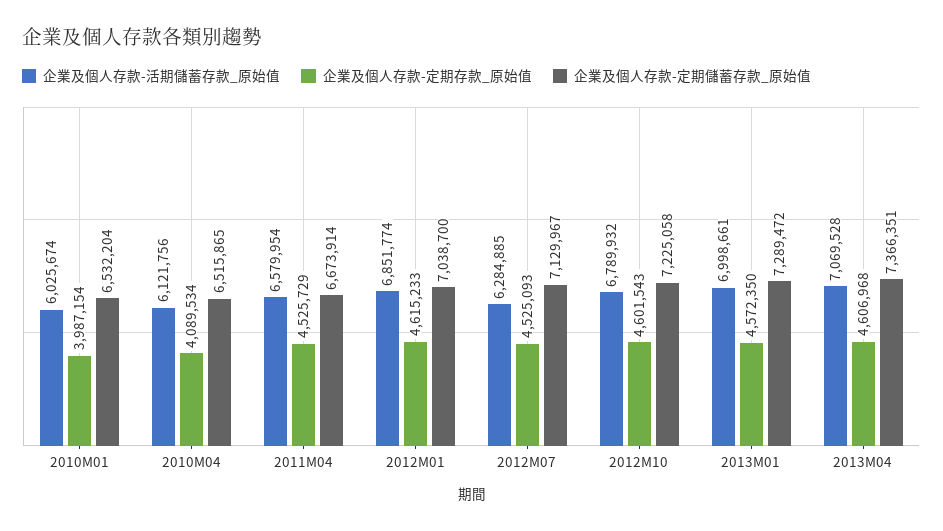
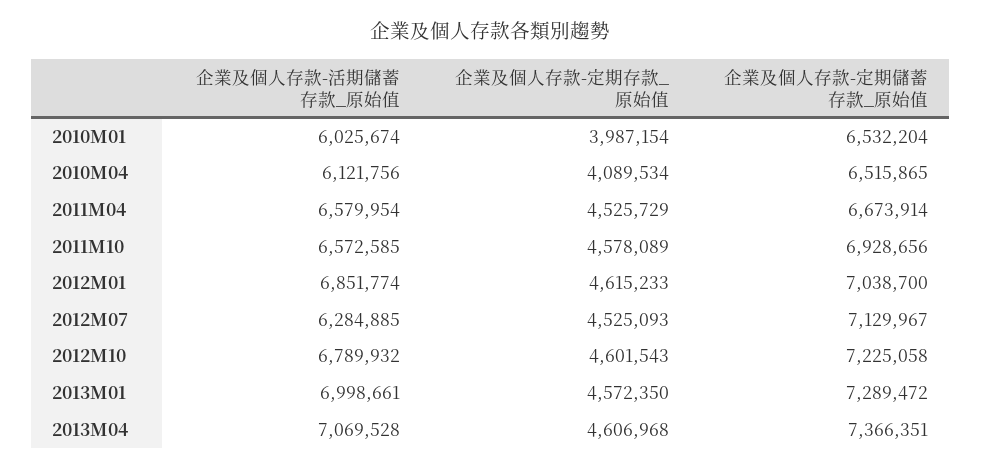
  {
    "企業及個人存款-活期儲蓄存款_原始值": {
      "2010M01": 6025674,
      "2010M04": 6121756,
      "2011M04": 6579954,
      "2012M01": 6851774,
      "2012M07": 6284885,
      "2012M10": 6789932,
      "2013M01": 6998661,
-     "2013M04": 7069528
+     "2013M04": 7069528,
+     "2011M10": 6572585
    },
    "企業及個人存款-定期存款_原始值": {
      "2010M01": 3987154,
      "2010M04": 4089534,
      "2011M04": 4525729,
      "2012M01": 4615233,
      "2012M07": 4525093,
      "2012M10": 4601543,
      "2013M01": 4572350,
-     "2013M04": 4606968
+     "2013M04": 4606968,
+     "2011M10": 4578089
    },
    "企業及個人存款-定期儲蓄存款_原始值": {
      "2010M01": 6532204,
      "2010M04": 6515865,
      "2011M04": 6673914,
      "2012M01": 7038700,
      "2012M07": 7129967,
      "2012M10": 7225058,
      "2013M01": 7289472,
-     "2013M04": 7366351
+     "2013M04": 7366351,
+     "2011M10": 6928656
    }
  }

